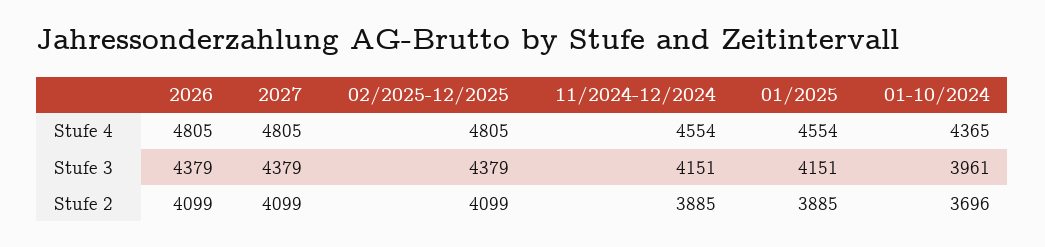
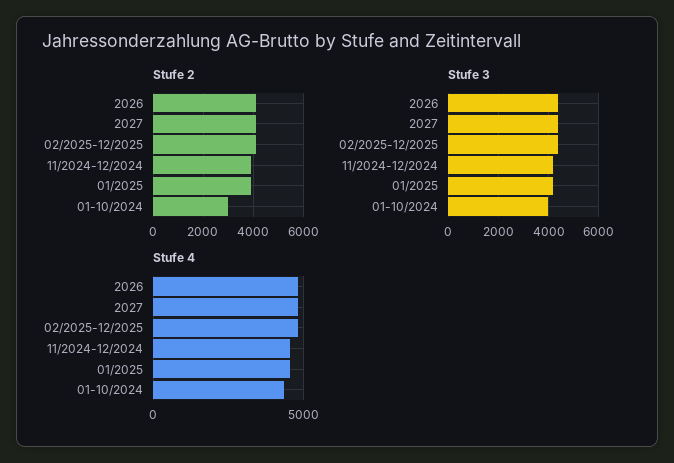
  {
    "Stufe 4": {
      "2026": 4805,
      "2027": 4805,
      "02/2025-12/2025": 4805,
      "11/2024-12/2024": 4554,
      "01/2025": 4554,
      "01-10/2024": 4365
    },
    "Stufe 3": {
      "2026": 4379,
      "2027": 4379,
      "02/2025-12/2025": 4379,
      "11/2024-12/2024": 4151,
      "01/2025": 4151,
      "01-10/2024": 3961
    },
    "Stufe 2": {
      "2026": 4099,
      "2027": 4099,
      "02/2025-12/2025": 4099,
      "11/2024-12/2024": 3885,
      "01/2025": 3885,
-     "01-10/2024": 3696
+     "01-10/2024": 3000
    }
  }

